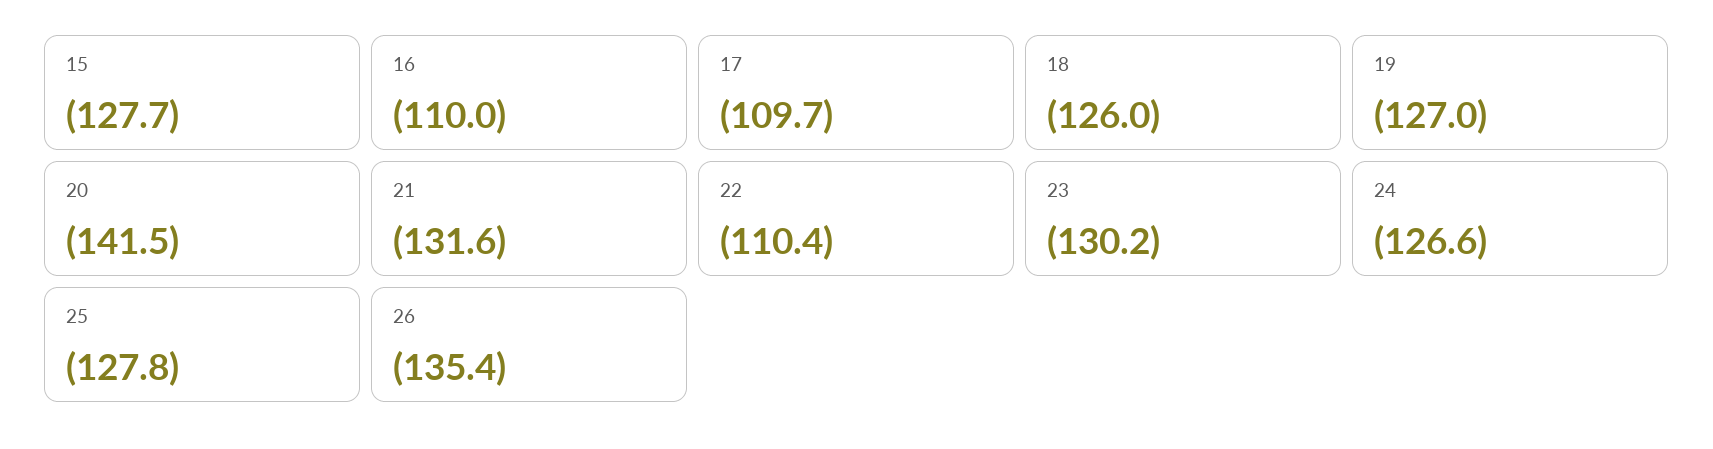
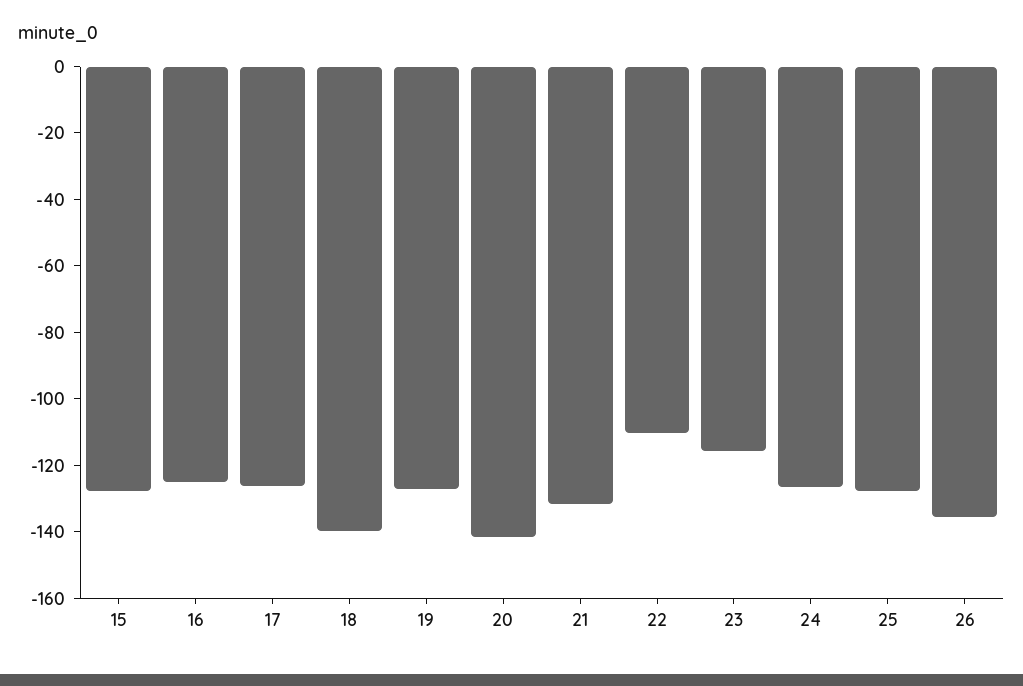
  {
    "15": -127.7,
-   "16": -110,
+   "16": -125,
-   "17": -109.7,
+   "17": -125,
-   "18": -126,
+   "18": -140,
    "19": -127,
    "20": -141.5,
    "21": -131.6,
    "22": -110.4,
-   "23": -130.2,
+   "23": -115,
    "24": -126.6,
    "25": -127.8,
    "26": -135.4
  }

